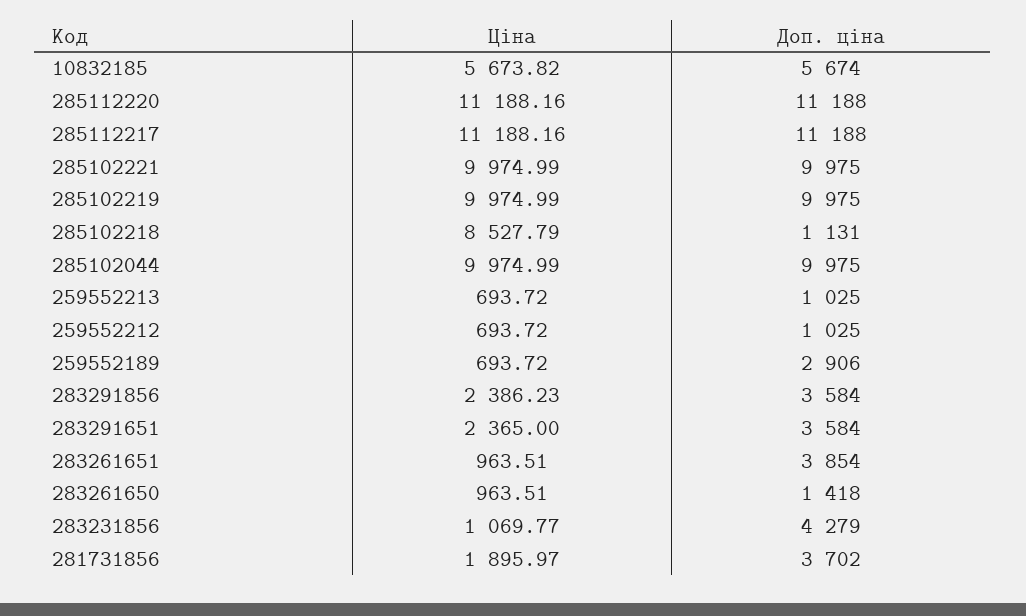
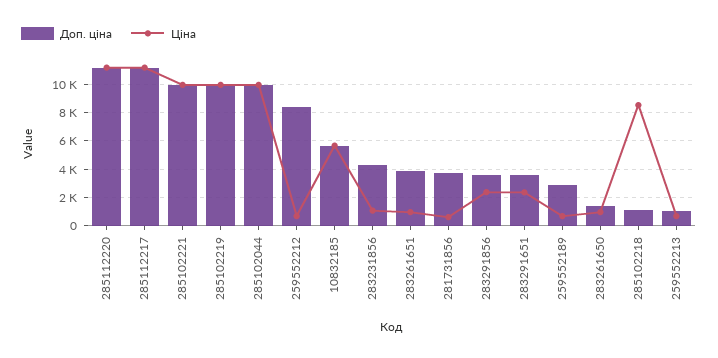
  {
    "Ціна": {
      "10832185": 5673.82,
      "285112220": 11188.16,
      "285112217": 11188.16,
      "285102221": 9974.99,
      "285102219": 9974.99,
      "285102218": 8527.79,
      "285102044": 9974.99,
      "259552213": 693.72,
      "259552212": 693.72,
      "259552189": 693.72,
      "283291856": 2386.23,
      "283291651": 2365,
      "283261651": 963.51,
      "283261650": 963.51,
      "283231856": 1069.77,
-     "281731856": 1895.97
+     "281731856": 500
    },
    "Доп. ціна": {
      "10832185": 5674,
      "285112220": 11188,
      "285112217": 11188,
      "285102221": 9975,
      "285102219": 9975,
      "285102218": 1131,
      "285102044": 9975,
      "259552213": 1025,
-     "259552212": 1025,
+     "259552212": 8500,
      "259552189": 2906,
      "283291856": 3584,
      "283291651": 3584,
      "283261651": 3854,
      "283261650": 1418,
      "283231856": 4279,
      "281731856": 3702
    }
  }

